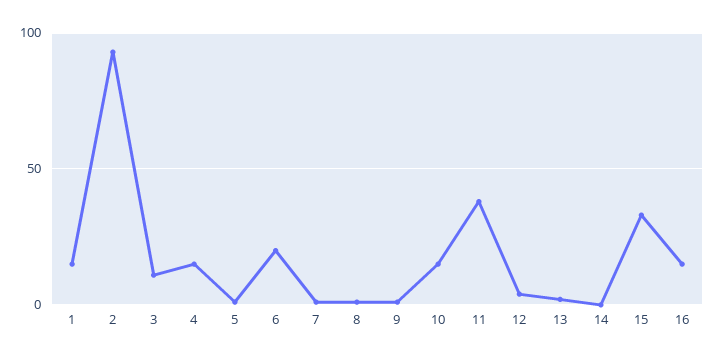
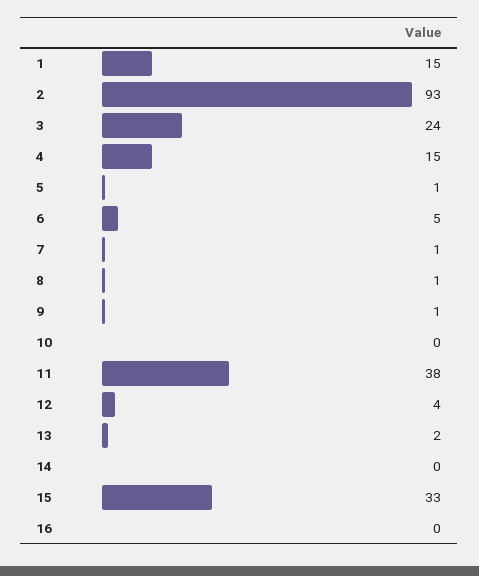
  {
    "1": 15,
    "2": 93,
-   "3": 10,
+   "3": 24,
    "4": 15,
    "5": 1,
-   "6": 20,
+   "6": 5,
    "7": 1,
    "8": 1,
    "9": 1,
-   "10": 15,
+   "10": 0,
    "11": 38,
    "12": 4,
    "13": 2,
    "14": 0,
    "15": 33,
-   "16": 15
+   "16": 0
  }

